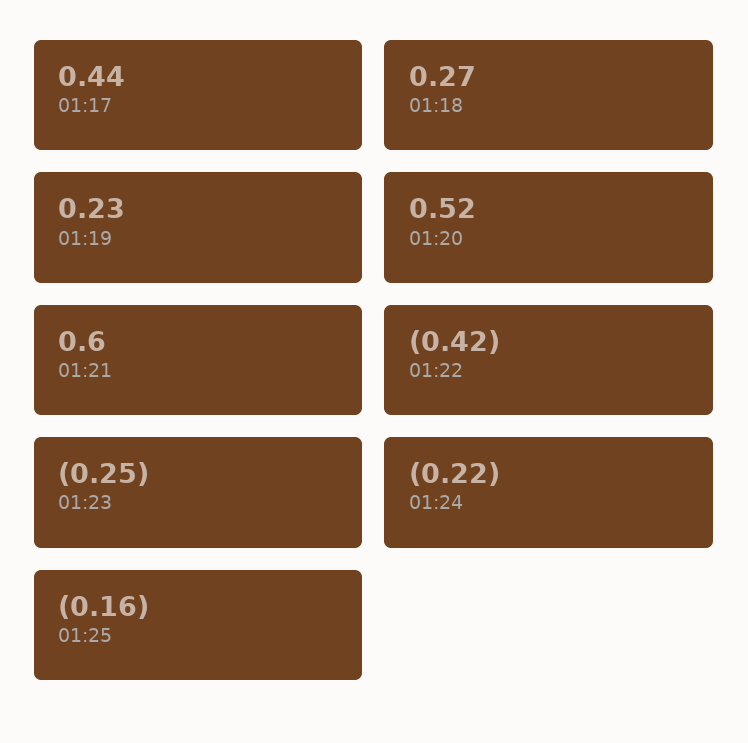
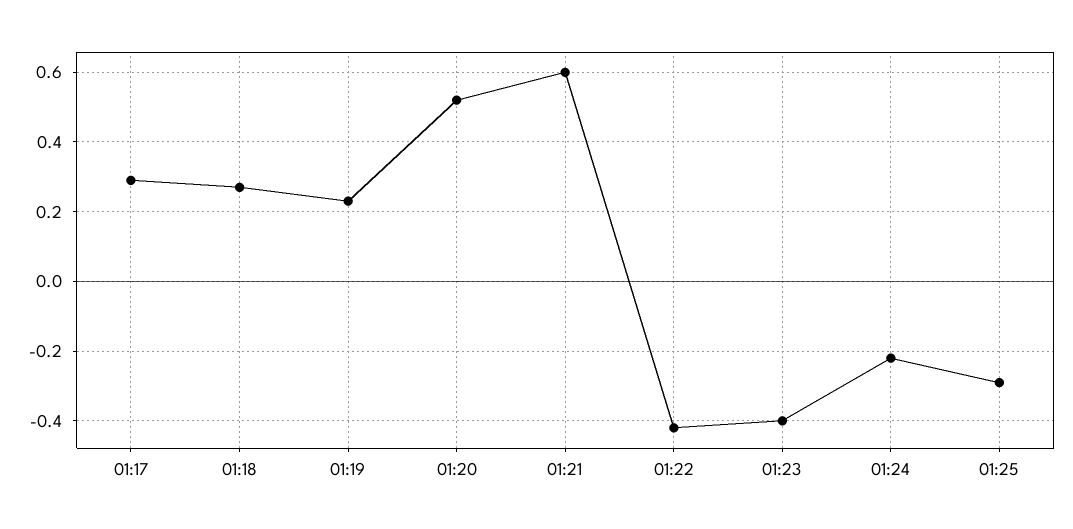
  {
-   "01:17": 0.44,
+   "01:17": 0.3,
    "01:18": 0.27,
    "01:19": 0.23,
    "01:20": 0.52,
    "01:21": 0.6,
    "01:22": -0.42,
-   "01:23": -0.25,
+   "01:23": -0.4,
    "01:24": -0.22,
-   "01:25": -0.16
+   "01:25": -0.3
  }

